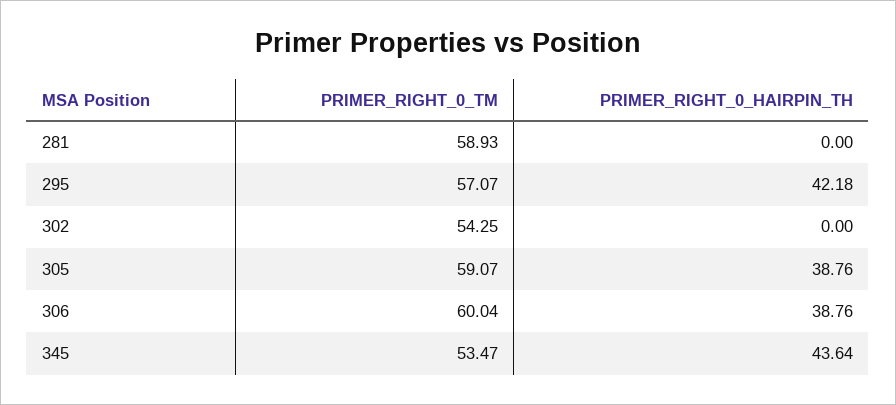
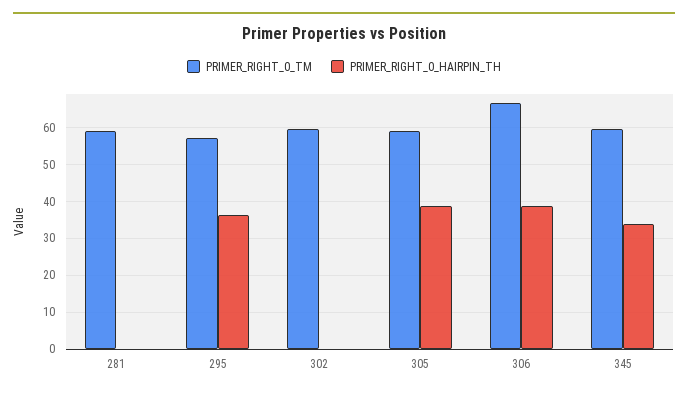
  {
    "PRIMER_RIGHT_0_TM": {
      "281": 58.93,
      "295": 57.07,
-     "302": 54.25,
+     "302": 60,
      "305": 59.07,
-     "306": 60.04,
+     "306": 66,
-     "345": 53.47
+     "345": 60
    },
    "PRIMER_RIGHT_0_HAIRPIN_TH": {
      "281": 0,
-     "295": 42.18,
+     "295": 36,
      "302": 0,
      "305": 38.76,
      "306": 38.76,
-     "345": 43.64
+     "345": 34
    }
  }

